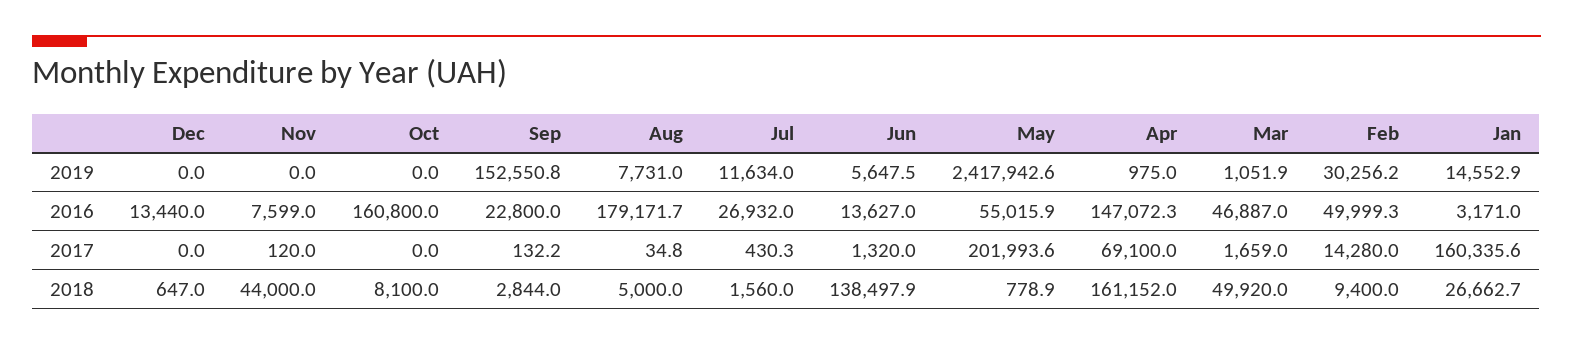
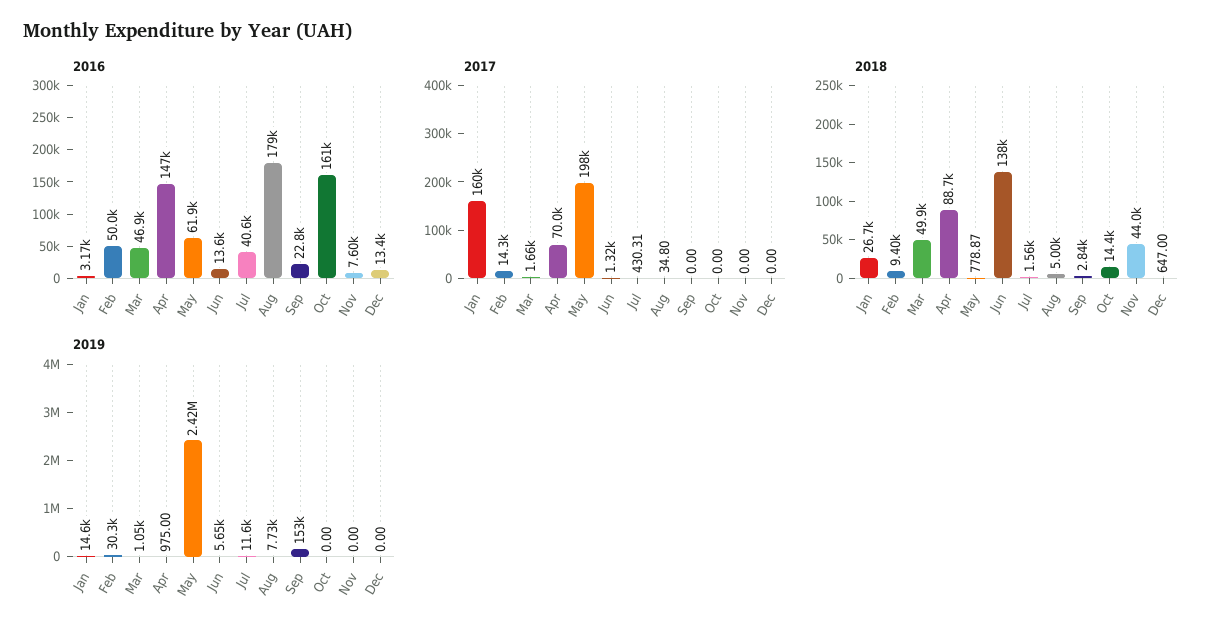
  {
    "2019": {
      "Dec": 0,
      "Nov": 0,
      "Oct": 0,
      "Sep": 152550.8,
      "Aug": 7731,
      "Jul": 11634,
      "Jun": 5647.5,
      "May": 2417942.6,
      "Apr": 975,
      "Mar": 1051.9,
      "Feb": 30256.2,
      "Jan": 14552.9
    },
    "2016": {
      "Dec": 13440,
      "Nov": 7599,
      "Oct": 160800,
      "Sep": 22800,
      "Aug": 179171.7,
-     "Jul": 26932,
+     "Jul": 40600,
      "Jun": 13627,
-     "May": 55015.9,
+     "May": 61900,
      "Apr": 147072.3,
      "Mar": 46887,
      "Feb": 49999.3,
      "Jan": 3171
    },
    "2017": {
      "Dec": 0,
-     "Nov": 120,
+     "Nov": 0,
      "Oct": 0,
-     "Sep": 132.2,
+     "Sep": 0,
      "Aug": 34.8,
      "Jul": 430.31,
      "Jun": 1320,
-     "May": 201993.6,
+     "May": 198000,
-     "Apr": 69100,
+     "Apr": 70000,
      "Mar": 1659,
      "Feb": 14280,
      "Jan": 160335.6
    },
    "2018": {
      "Dec": 647,
      "Nov": 44000,
-     "Oct": 8100,
+     "Oct": 14400,
      "Sep": 2844,
      "Aug": 5000,
      "Jul": 1560,
      "Jun": 138497.9,
      "May": 778.87,
-     "Apr": 161152,
+     "Apr": 88700,
      "Mar": 49920,
      "Feb": 9400,
      "Jan": 26662.7
    }
  }

